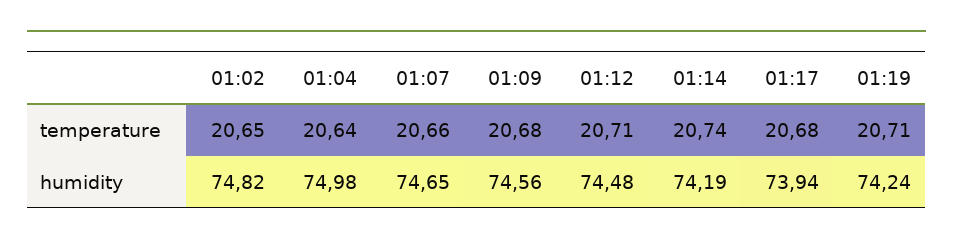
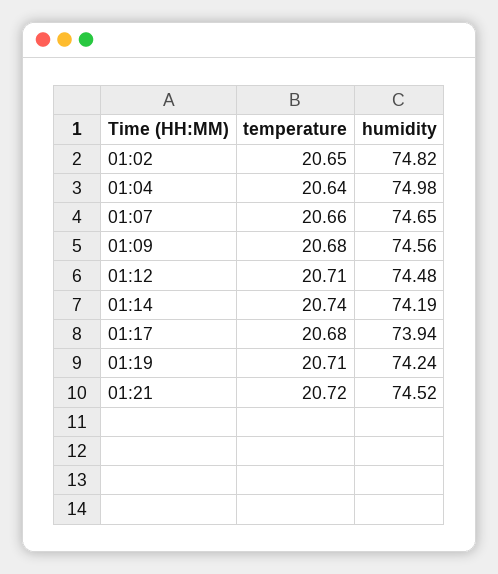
  {
    "01:02": {
      "temperature": 20.65,
      "humidity": 74.82
    },
    "01:04": {
      "temperature": 20.64,
      "humidity": 74.98
    },
    "01:07": {
      "temperature": 20.66,
      "humidity": 74.65
    },
    "01:09": {
      "temperature": 20.68,
      "humidity": 74.56
    },
    "01:12": {
      "temperature": 20.71,
      "humidity": 74.48
    },
    "01:14": {
      "temperature": 20.74,
      "humidity": 74.19
    },
    "01:17": {
      "temperature": 20.68,
      "humidity": 73.94
    },
    "01:19": {
      "temperature": 20.71,
      "humidity": 74.24
-   }
+   },
+   "01:21": {
+     "temperature": 20.72,
+     "humidity": 74.52
+   }
  }

